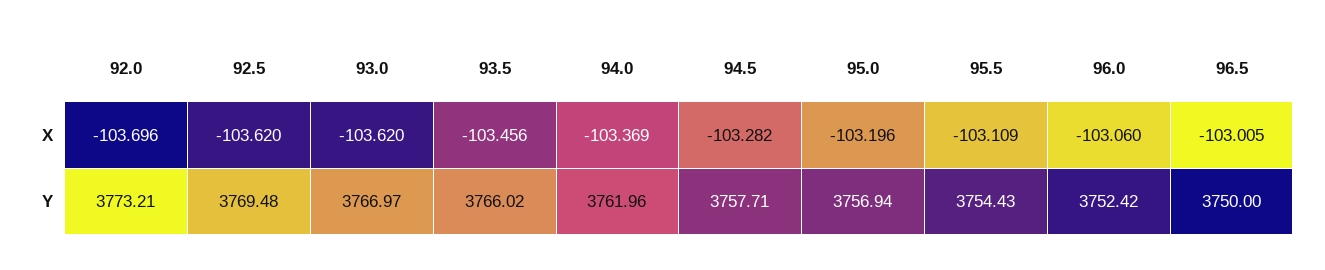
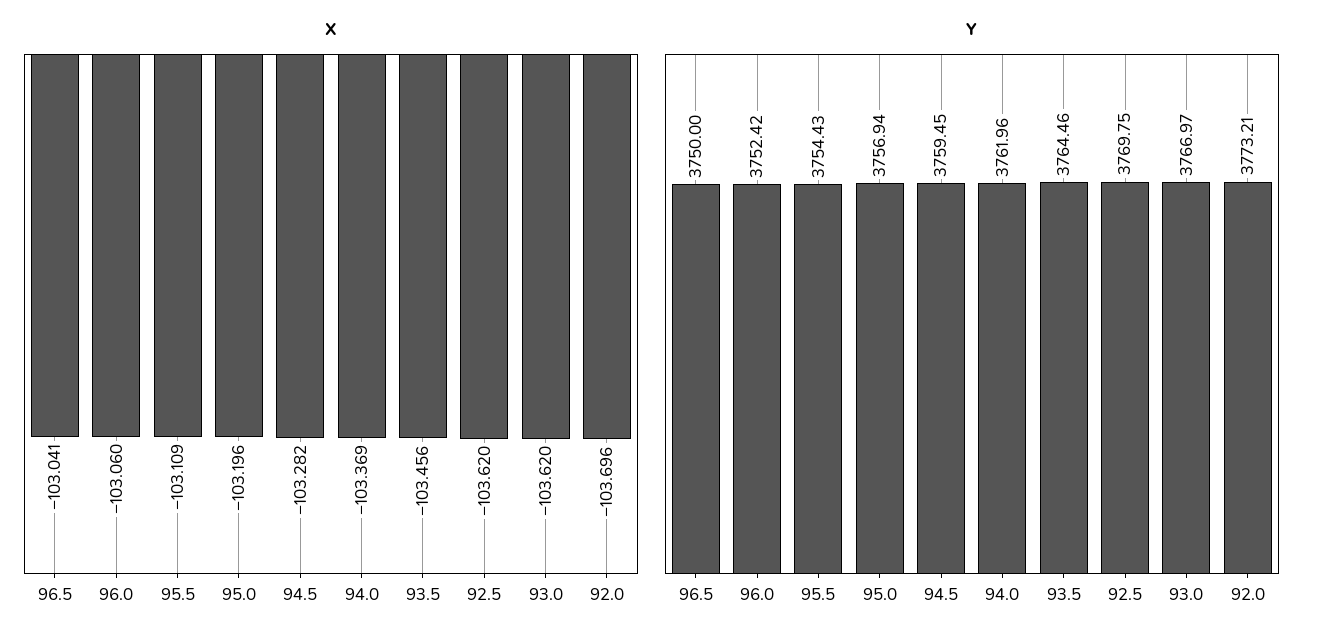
  {
    "X": {
      "92.0": -103.696,
      "92.5": -103.62,
      "93.0": -103.62,
      "93.5": -103.456,
      "94.0": -103.369,
      "94.5": -103.282,
      "95.0": -103.196,
      "95.5": -103.109,
      "96.0": -103.06,
-     "96.5": -103.005
+     "96.5": -103.041
    },
    "Y": {
      "92.0": 3773.21,
-     "92.5": 3769.48,
+     "92.5": 3769.75,
      "93.0": 3766.97,
-     "93.5": 3766.02,
+     "93.5": 3764.46,
      "94.0": 3761.96,
-     "94.5": 3757.71,
+     "94.5": 3759.45,
      "95.0": 3756.94,
      "95.5": 3754.43,
      "96.0": 3752.42,
      "96.5": 3750
    }
  }

